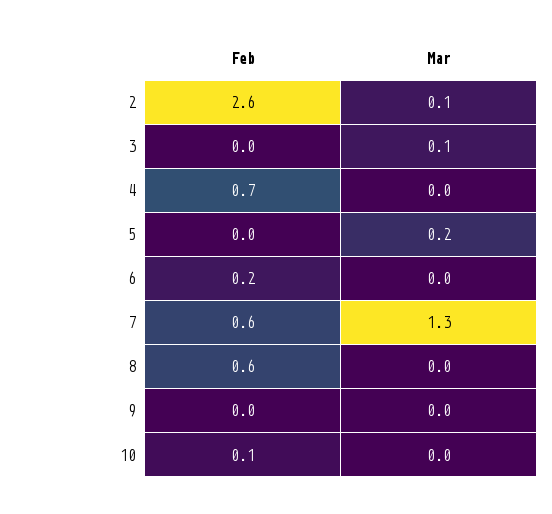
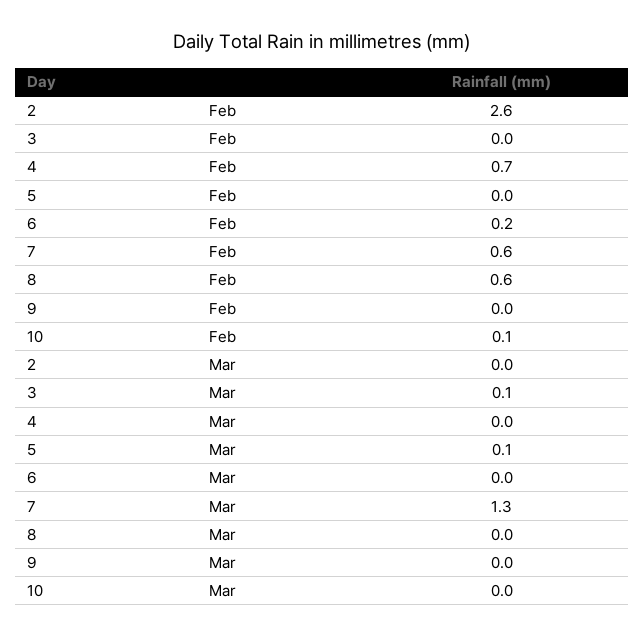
  {
    "Feb": {
      "2": 2.6,
      "3": 0,
      "4": 0.7,
      "5": 0,
      "6": 0.2,
      "7": 0.6,
      "8": 0.6,
      "9": 0,
      "10": 0.1
    },
    "Mar": {
-     "2": 0.1,
+     "2": 0,
      "3": 0.1,
      "4": 0,
-     "5": 0.2,
+     "5": 0.1,
      "6": 0,
      "7": 1.3,
      "8": 0,
      "9": 0,
      "10": 0
    }
  }

